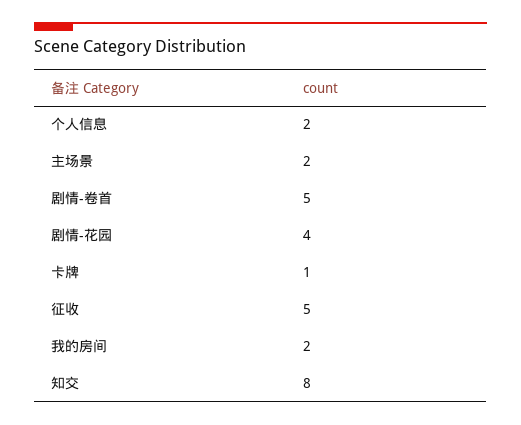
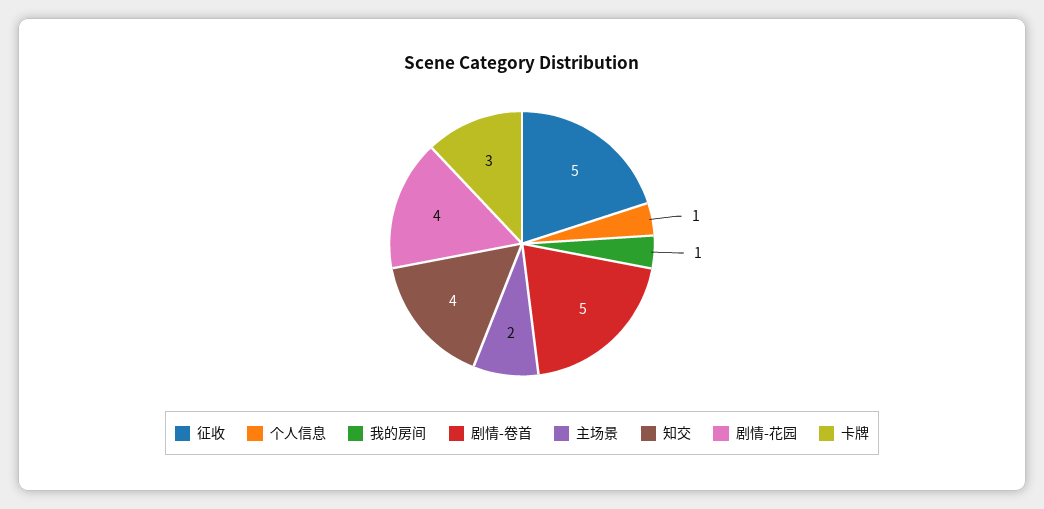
  {
-   "个人信息": 2,
+   "个人信息": 1,
    "主场景": 2,
    "剧情-卷首": 5,
    "剧情-花园": 4,
-   "卡牌": 1,
+   "卡牌": 3,
    "征收": 5,
-   "我的房间": 2,
+   "我的房间": 1,
-   "知交": 8
+   "知交": 4
  }

